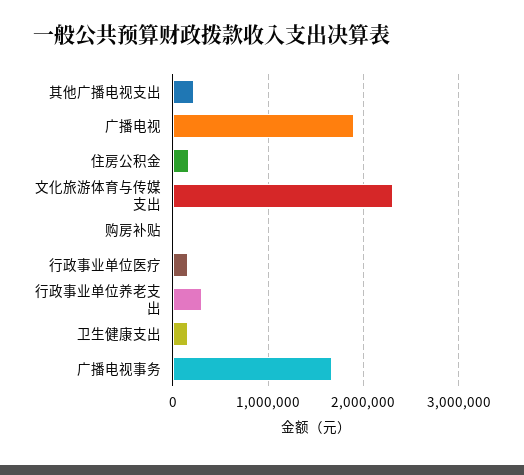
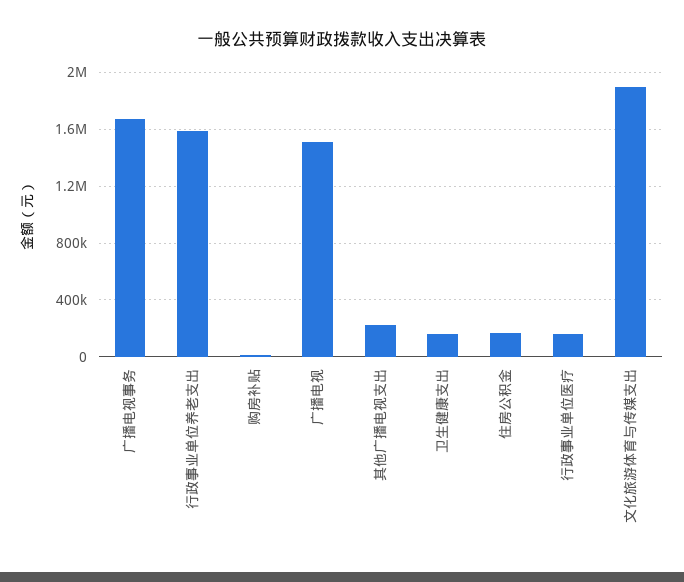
  {
    "其他广播电视支出": 250000,
-   "广播电视": 1900000,
+   "广播电视": 1500000,
    "住房公积金": 150000,
-   "文化旅游体育与传媒支出": 2300000,
+   "文化旅游体育与传媒支出": 1900000,
    "购房补贴": 0,
    "行政事业单位医疗": 150000,
-   "行政事业单位养老支出": 300000,
+   "行政事业单位养老支出": 1600000,
    "卫生健康支出": 150000,
    "广播电视事务": 1650000
  }

